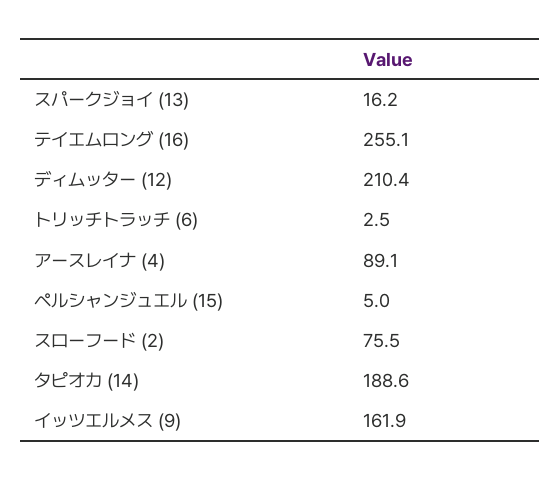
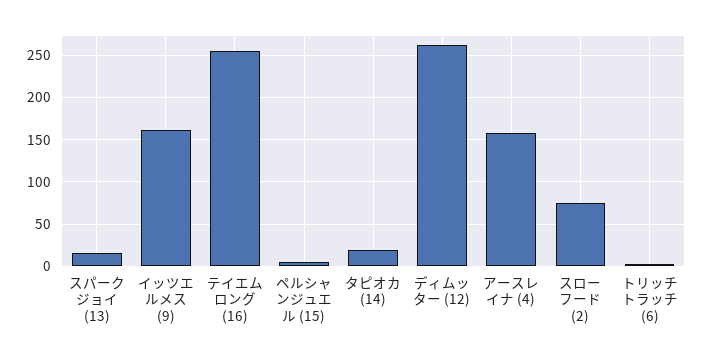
  {
    "スパークジョイ (13)": 16.2,
    "テイエムロング (16)": 255.1,
-   "ディムッター (12)": 210.4,
+   "ディムッター (12)": 260,
    "トリッチトラッチ (6)": 2.5,
-   "アースレイナ (4)": 89.1,
+   "アースレイナ (4)": 160,
    "ペルシャンジュエル (15)": 5,
    "スローフード (2)": 75.5,
-   "タピオカ (14)": 188.6,
+   "タピオカ (14)": 20,
    "イッツエルメス (9)": 161.9
  }

